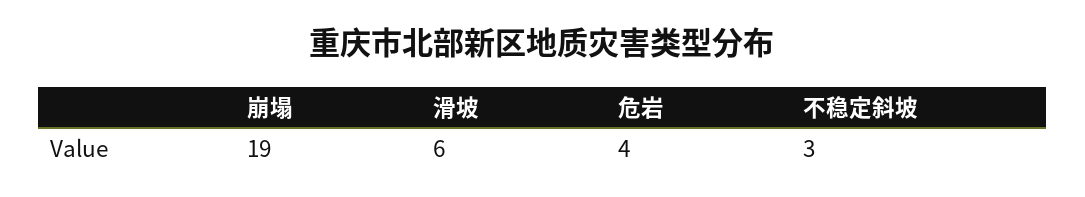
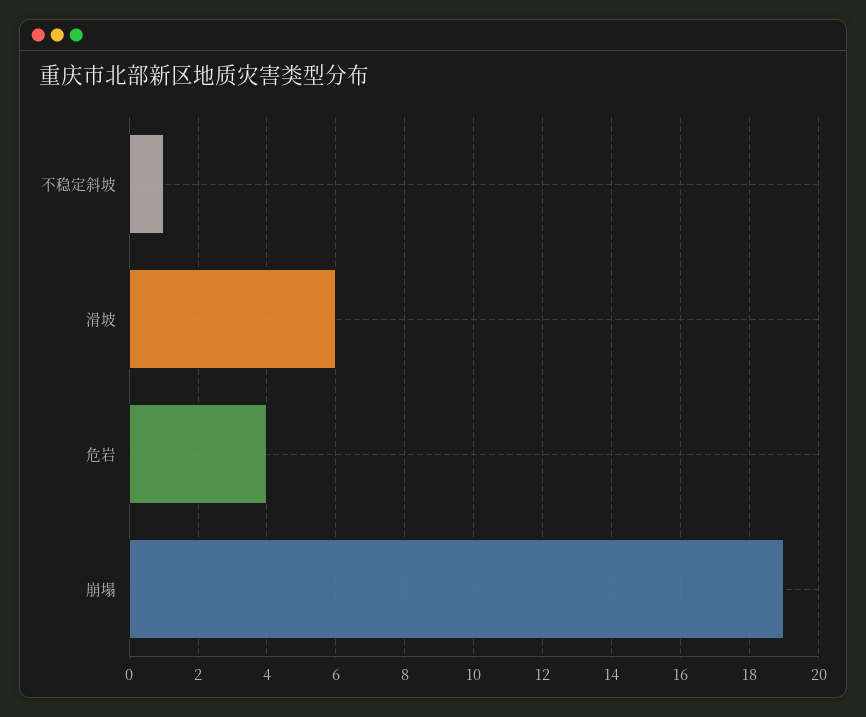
  {
    "崩塌": 19,
    "滑坡": 6,
    "危岩": 4,
-   "不稳定斜坡": 3
+   "不稳定斜坡": 1
  }

